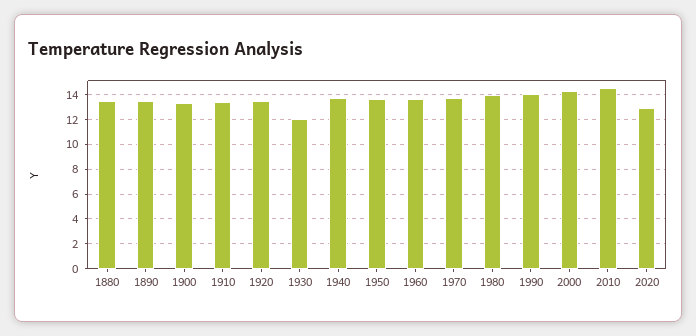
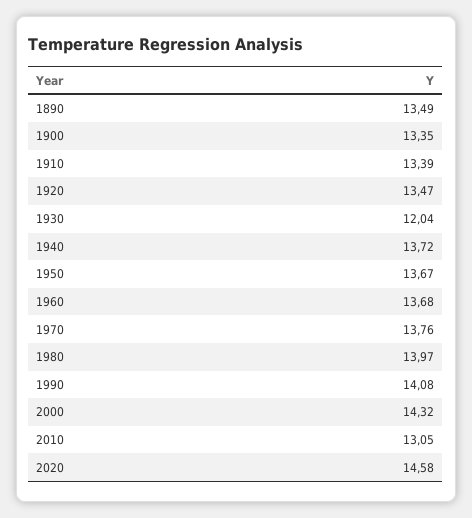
  {
-   "1880": 13.5,
    "1890": 13.49,
    "1900": 13.35,
    "1910": 13.39,
    "1920": 13.47,
    "1930": 12.04,
    "1940": 13.72,
    "1950": 13.67,
    "1960": 13.68,
    "1970": 13.76,
    "1980": 13.97,
    "1990": 14.08,
    "2000": 14.32,
-   "2010": 14.5,
+   "2010": 13.05,
-   "2020": 13
+   "2020": 14.58
  }

